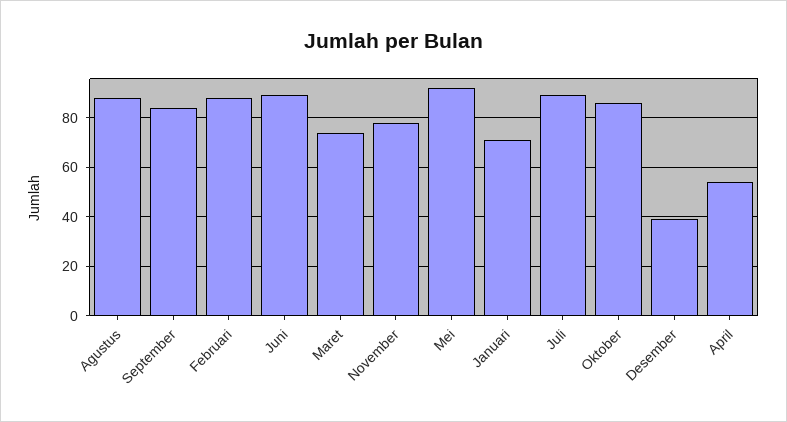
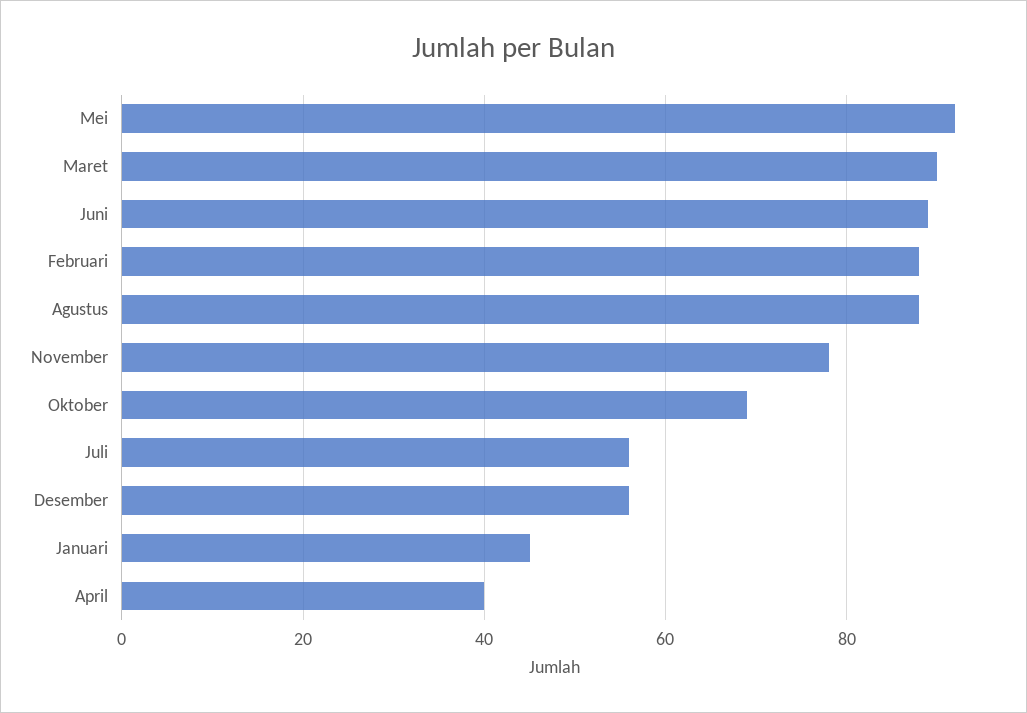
  {
    "Agustus": 90,
-   "September": 85,
    "Februari": 90,
    "Juni": 90,
-   "Maret": 75,
+   "Maret": 90,
    "November": 80,
    "Mei": 90,
-   "Januari": 70,
+   "Januari": 45,
-   "Juli": 90,
+   "Juli": 55,
-   "Oktober": 85,
+   "Oktober": 70,
-   "Desember": 40,
+   "Desember": 55,
-   "April": 55
+   "April": 40
  }

